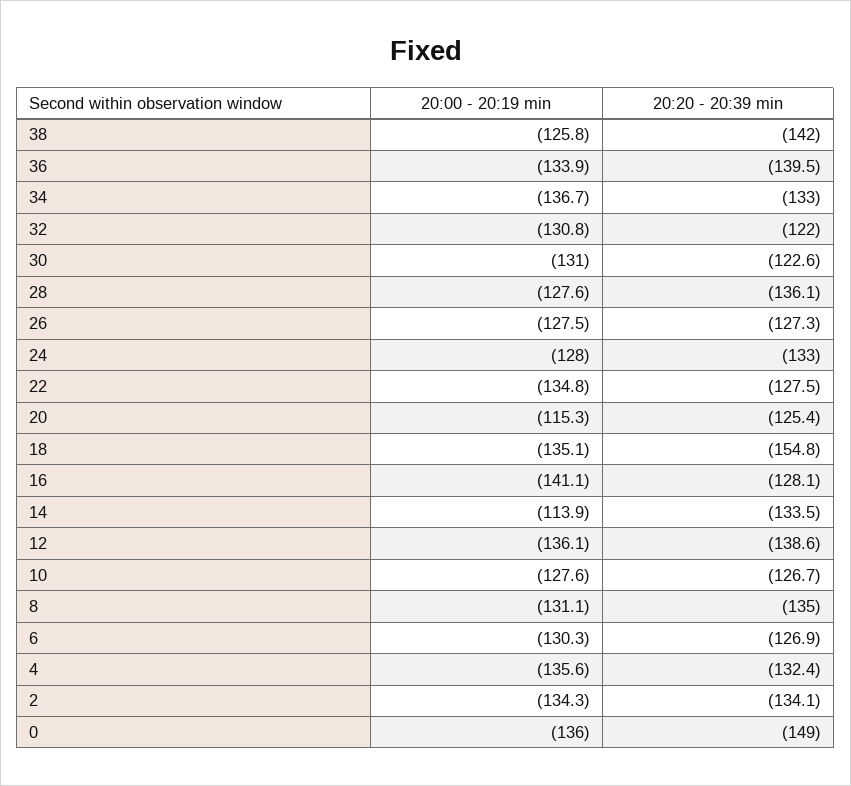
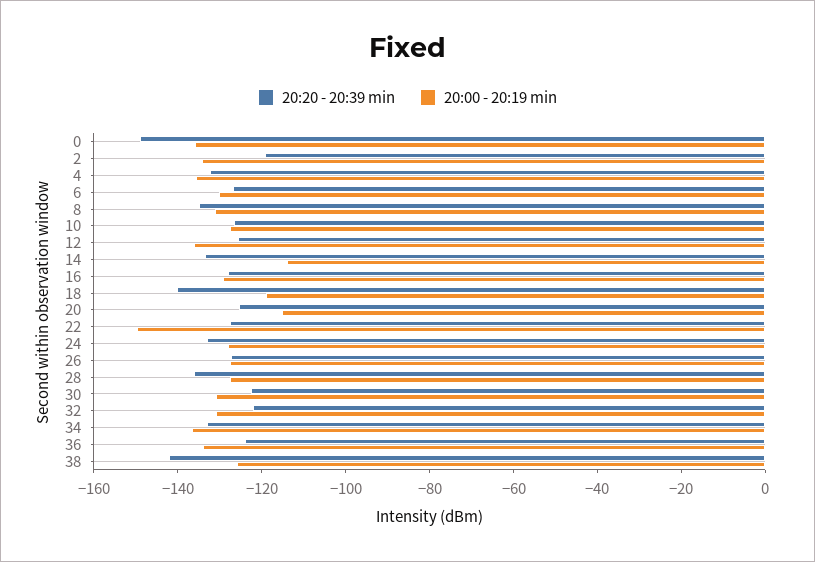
  {
    "20:00 - 20:19 min": {
      "38": -125.8,
      "36": -133.9,
      "34": -136.7,
      "32": -130.8,
      "30": -131,
      "28": -127.6,
      "26": -127.5,
      "24": -128,
-     "22": -134.8,
+     "22": -150,
      "20": -115.3,
-     "18": -135.1,
+     "18": -120,
-     "16": -141.1,
+     "16": -130,
      "14": -113.9,
      "12": -136.1,
      "10": -127.6,
      "8": -131.1,
      "6": -130.3,
      "4": -135.6,
      "2": -134.3,
      "0": -136
    },
    "20:20 - 20:39 min": {
      "38": -142,
-     "36": -139.5,
+     "36": -125,
      "34": -133,
      "32": -122,
      "30": -122.6,
      "28": -136.1,
      "26": -127.3,
      "24": -133,
      "22": -127.5,
      "20": -125.4,
-     "18": -154.8,
+     "18": -140,
      "16": -128.1,
      "14": -133.5,
-     "12": -138.6,
+     "12": -125,
      "10": -126.7,
      "8": -135,
      "6": -126.9,
      "4": -132.4,
-     "2": -134.1,
+     "2": -120,
      "0": -149
    }
  }

